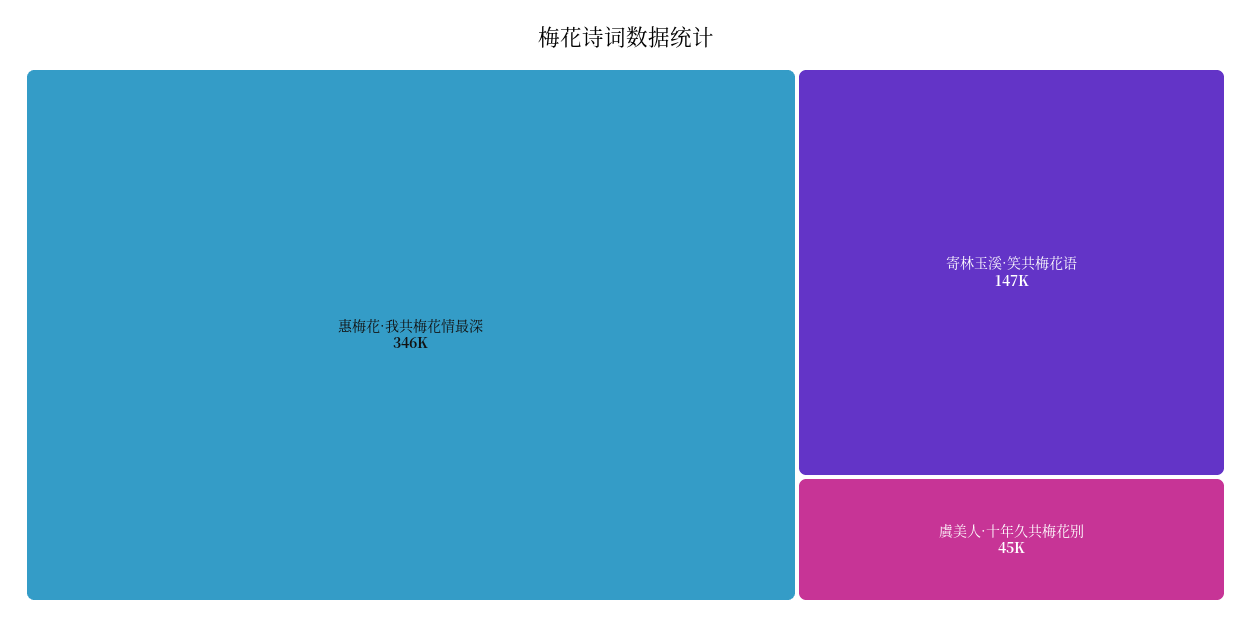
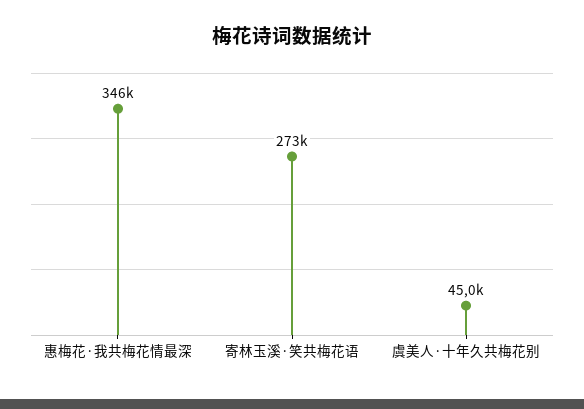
  {
    "惠梅花·我共梅花情最深": 346000,
-   "寄林玉溪·笑共梅花语": 147000,
+   "寄林玉溪·笑共梅花语": 273000,
    "虞美人·十年久共梅花别": 45000
  }

